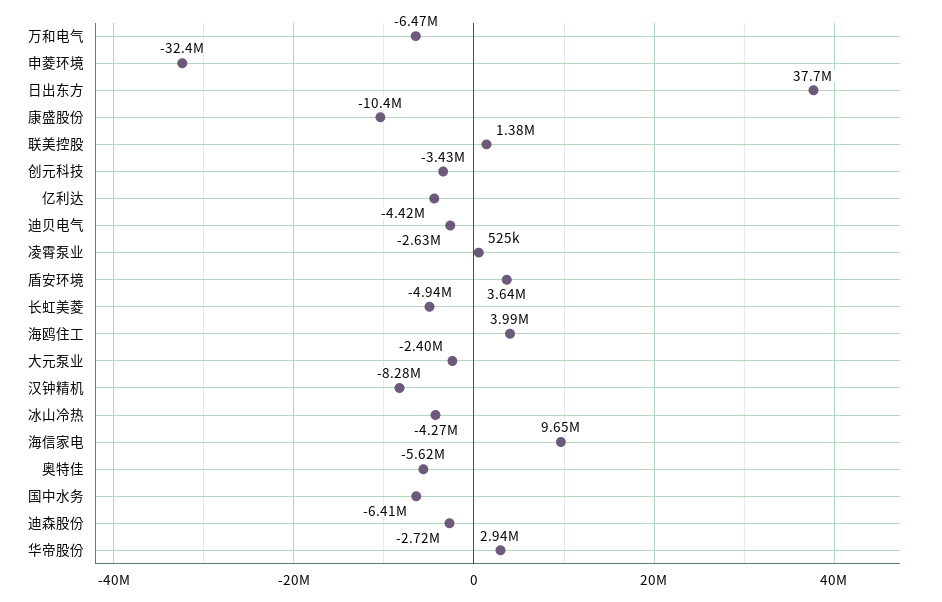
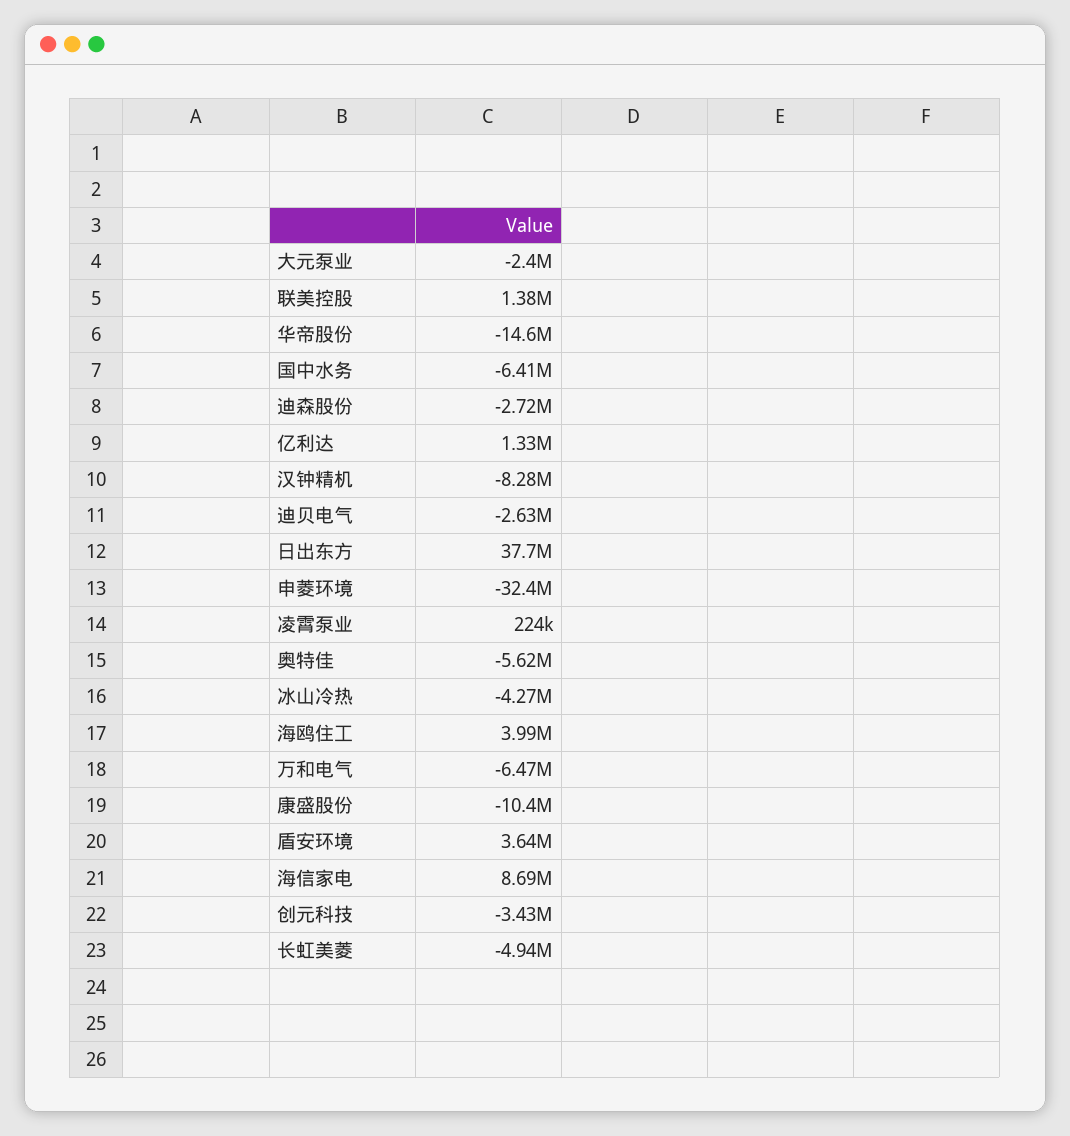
  {
    "万和电气": -6470000,
    "申菱环境": -32400000,
    "日出东方": 37700000,
    "康盛股份": -10400000,
    "联美控股": 1380000,
    "创元科技": -3430000,
-   "亿利达": -4420000,
+   "亿利达": 1330000,
    "迪贝电气": -2630000,
-   "凌霄泵业": 525000,
+   "凌霄泵业": 224000,
    "盾安环境": 3640000,
    "长虹美菱": -4940000,
    "海鸥住工": 3990000,
    "大元泵业": -2400000,
    "汉钟精机": -8280000,
    "冰山冷热": -4270000,
-   "海信家电": 9650000,
+   "海信家电": 8690000,
    "奥特佳": -5620000,
    "国中水务": -6410000,
    "迪森股份": -2720000,
-   "华帝股份": 2940000
+   "华帝股份": -14600000
  }

